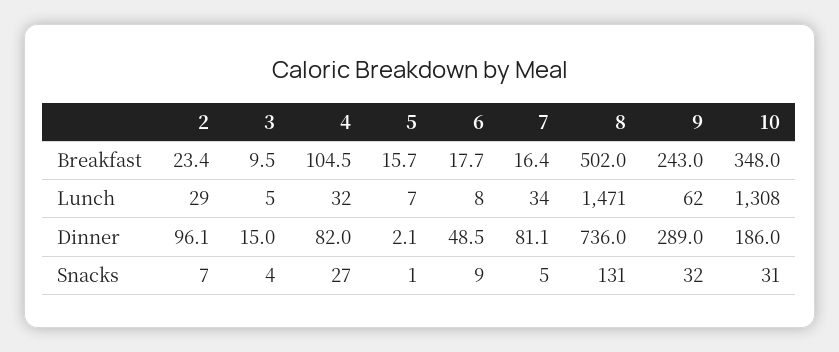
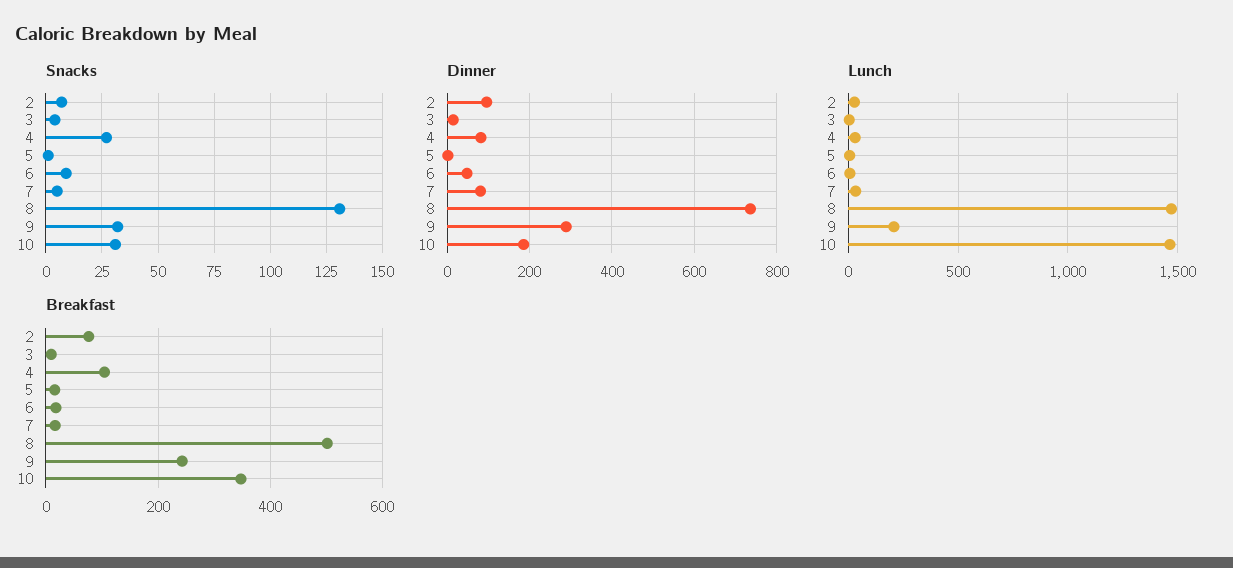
  {
    "Breakfast": {
-     "2": 23.4,
+     "2": 80,
      "3": 9.5,
      "4": 104.5,
      "5": 15.7,
      "6": 17.7,
      "7": 16.4,
      "8": 502,
      "9": 243,
      "10": 348
    },
    "Lunch": {
      "2": 29,
      "3": 5,
      "4": 32,
      "5": 7,
      "6": 8,
      "7": 34,
      "8": 1471,
-     "9": 62,
+     "9": 200,
-     "10": 1308
+     "10": 1450
    },
    "Dinner": {
      "2": 96.1,
      "3": 15,
      "4": 82,
      "5": 2.1,
      "6": 48.5,
      "7": 81.1,
      "8": 736,
      "9": 289,
      "10": 186
    },
    "Snacks": {
      "2": 7,
      "3": 4,
      "4": 27,
      "5": 1,
      "6": 9,
      "7": 5,
      "8": 131,
      "9": 32,
      "10": 31
    }
  }

